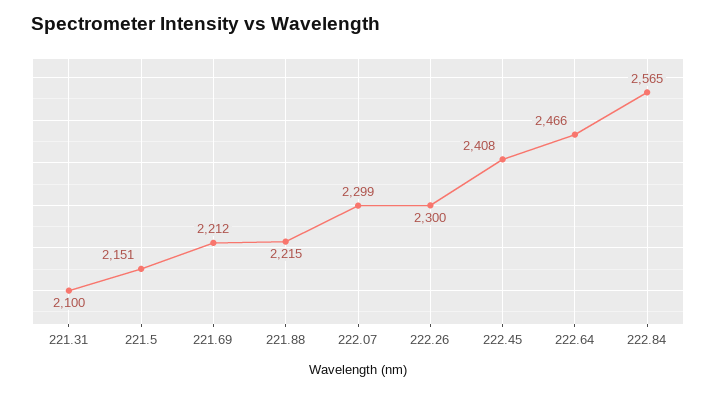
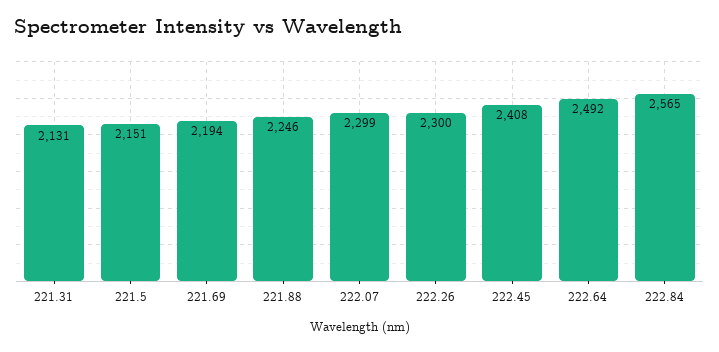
  {
-   "221.31": 2100,
+   "221.31": 2131,
    "221.5": 2151,
-   "221.69": 2212,
+   "221.69": 2194,
-   "221.88": 2215,
+   "221.88": 2246,
    "222.07": 2299,
    "222.26": 2300,
    "222.45": 2408,
-   "222.64": 2466,
+   "222.64": 2492,
    "222.84": 2565
  }

